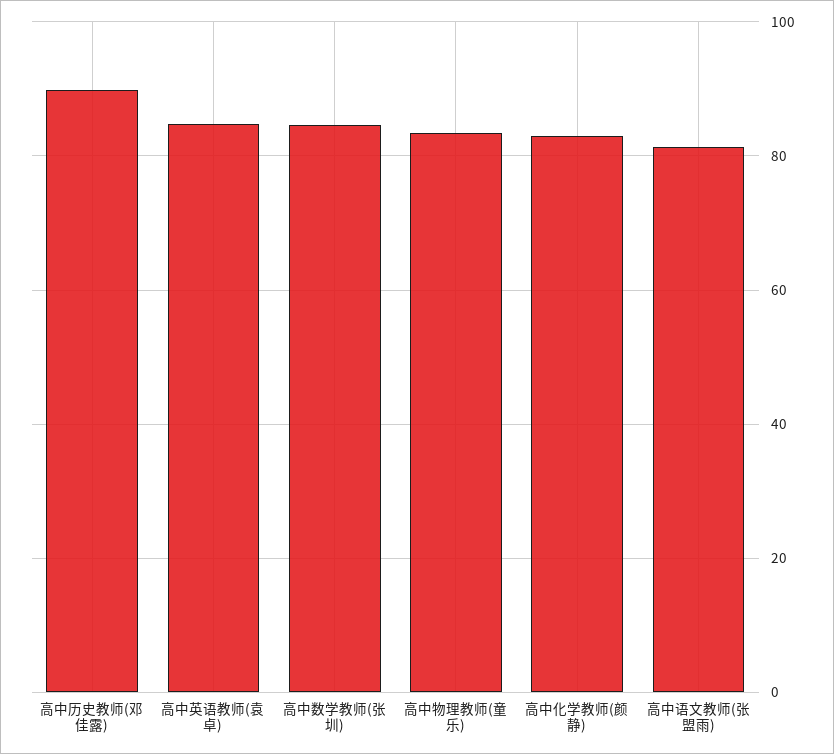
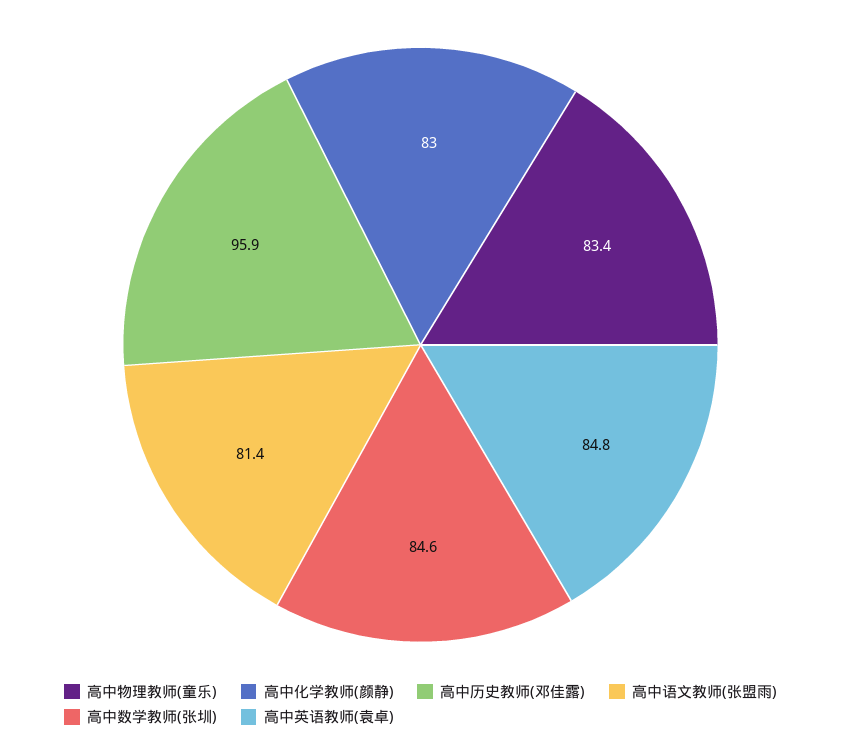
  {
-   "高中历史教师(邓佳露)": 90,
+   "高中历史教师(邓佳露)": 95.9,
    "高中英语教师(袁卓)": 84.8,
    "高中数学教师(张圳)": 84.6,
    "高中物理教师(童乐)": 83.4,
    "高中化学教师(颜静)": 83,
    "高中语文教师(张盟雨)": 81.4
  }

